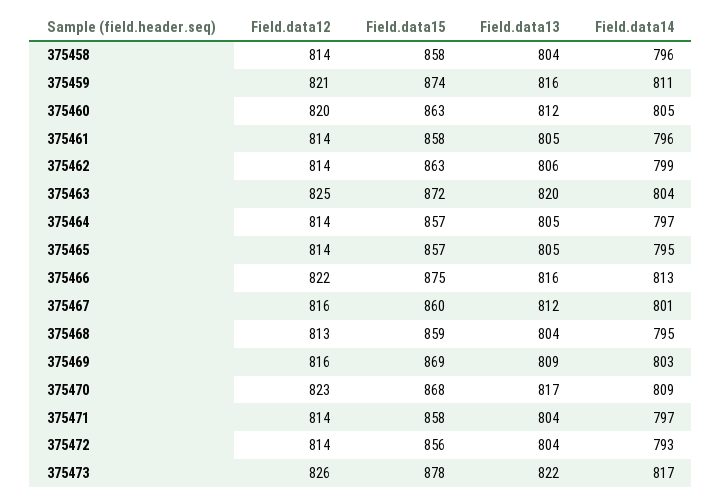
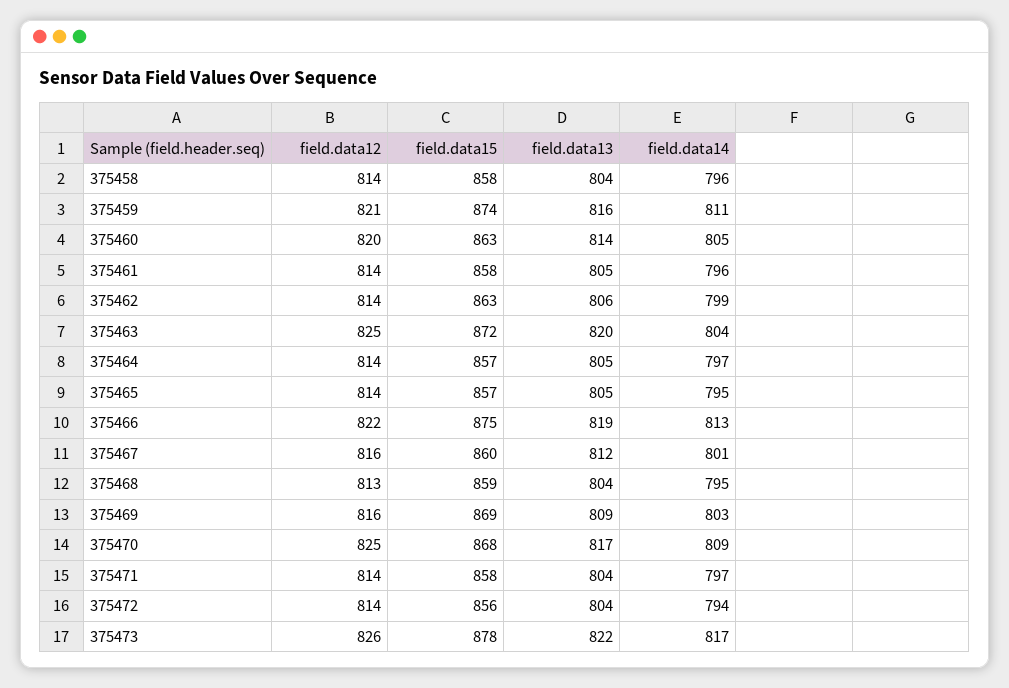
  {
    "Field.data12": {
      "375458": 814,
      "375459": 821,
      "375460": 820,
      "375461": 814,
      "375462": 814,
      "375463": 825,
      "375464": 814,
      "375465": 814,
      "375466": 822,
      "375467": 816,
      "375468": 813,
      "375469": 816,
-     "375470": 823,
+     "375470": 825,
      "375471": 814,
      "375472": 814,
      "375473": 826
    },
    "Field.data15": {
      "375458": 858,
      "375459": 874,
      "375460": 863,
      "375461": 858,
      "375462": 863,
      "375463": 872,
      "375464": 857,
      "375465": 857,
      "375466": 875,
      "375467": 860,
      "375468": 859,
      "375469": 869,
      "375470": 868,
      "375471": 858,
      "375472": 856,
      "375473": 878
    },
    "Field.data13": {
      "375458": 804,
      "375459": 816,
-     "375460": 812,
+     "375460": 814,
      "375461": 805,
      "375462": 806,
      "375463": 820,
      "375464": 805,
      "375465": 805,
-     "375466": 816,
+     "375466": 819,
      "375467": 812,
      "375468": 804,
      "375469": 809,
      "375470": 817,
      "375471": 804,
      "375472": 804,
      "375473": 822
    },
    "Field.data14": {
      "375458": 796,
      "375459": 811,
      "375460": 805,
      "375461": 796,
      "375462": 799,
      "375463": 804,
      "375464": 797,
      "375465": 795,
      "375466": 813,
      "375467": 801,
      "375468": 795,
      "375469": 803,
      "375470": 809,
      "375471": 797,
-     "375472": 793,
+     "375472": 794,
      "375473": 817
    }
  }

